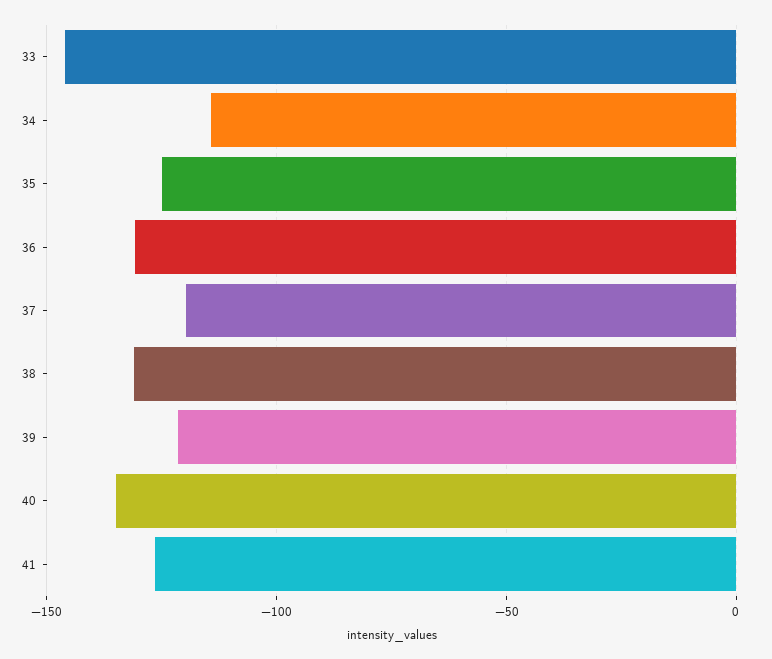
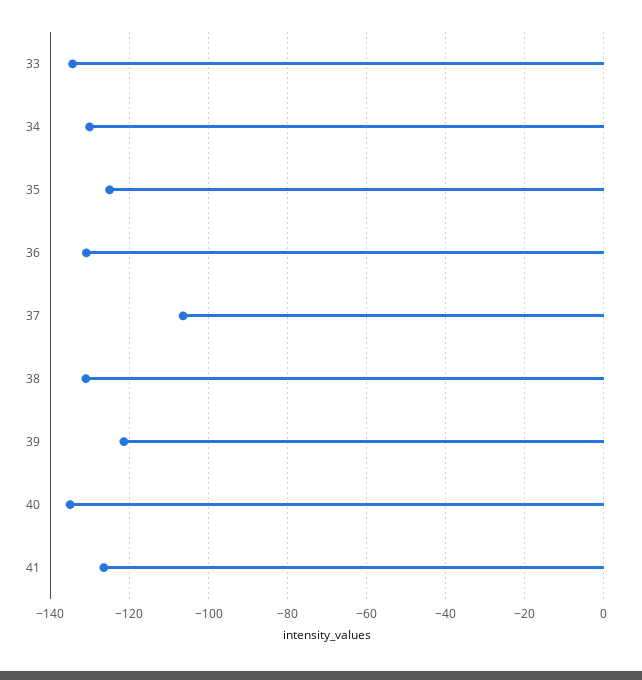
  {
-   "33": -145,
+   "33": -134,
-   "34": -115,
+   "34": -130,
    "35": -126,
    "36": -130,
-   "37": -120,
+   "37": -106,
    "38": -132,
    "39": -122,
    "40": -136,
    "41": -126
  }

